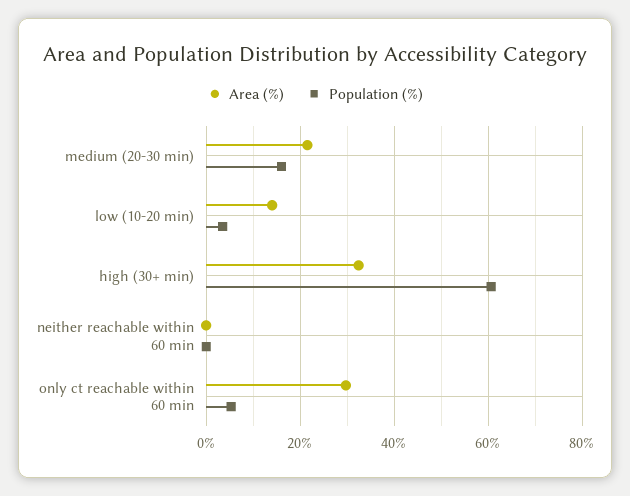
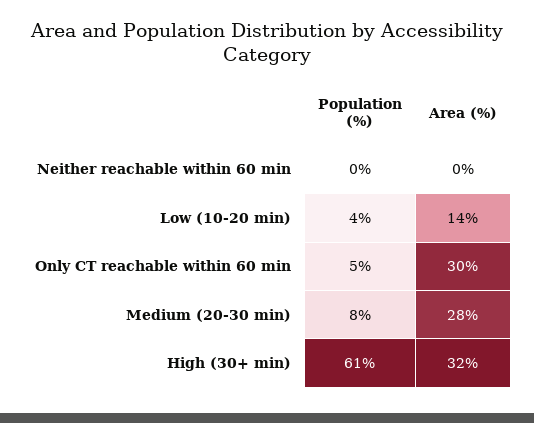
  {
    "Area (%)": {
-     "medium (20-30 min)": 22,
+     "medium (20-30 min)": 28,
      "low (10-20 min)": 14,
      "high (30+ min)": 32,
      "neither reachable within 60 min": 0,
      "only ct reachable within 60 min": 30
    },
    "Population (%)": {
-     "medium (20-30 min)": 16,
+     "medium (20-30 min)": 8,
      "low (10-20 min)": 4,
      "high (30+ min)": 61,
      "neither reachable within 60 min": 0,
      "only ct reachable within 60 min": 5
    }
  }

